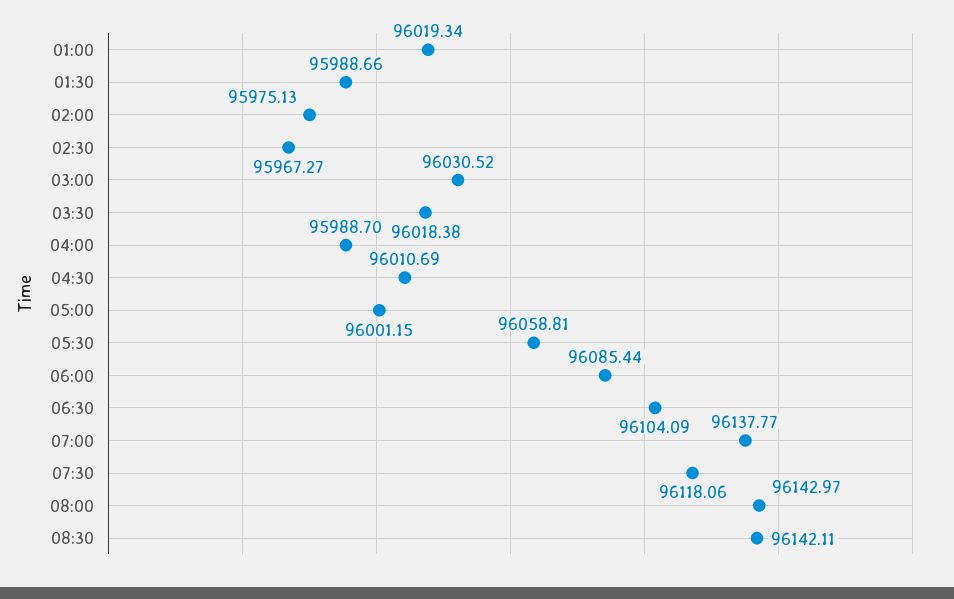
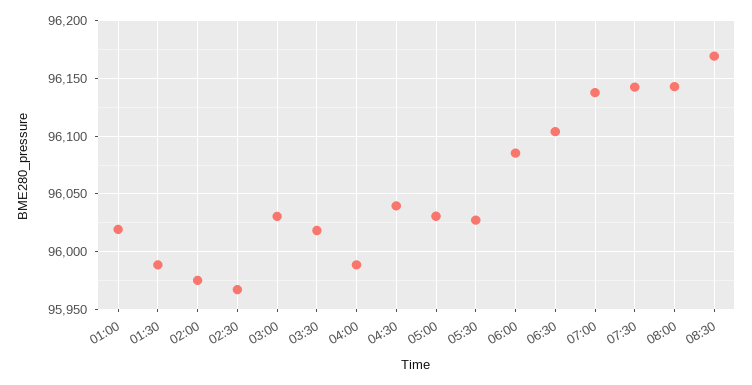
  {
    "01:00": 96019.34,
    "01:30": 95988.66,
    "02:00": 95975.13,
    "02:30": 95967.27,
    "03:00": 96030.52,
    "03:30": 96018.38,
    "04:00": 95988.7,
-   "04:30": 96010.69,
+   "04:30": 96040,
-   "05:00": 96001.15,
+   "05:00": 96030,
-   "05:30": 96058.81,
+   "05:30": 96030,
    "06:00": 96085.44,
    "06:30": 96104.09,
    "07:00": 96137.77,
-   "07:30": 96118.06,
+   "07:30": 96140,
    "08:00": 96142.97,
-   "08:30": 96142.11
+   "08:30": 96170
  }

